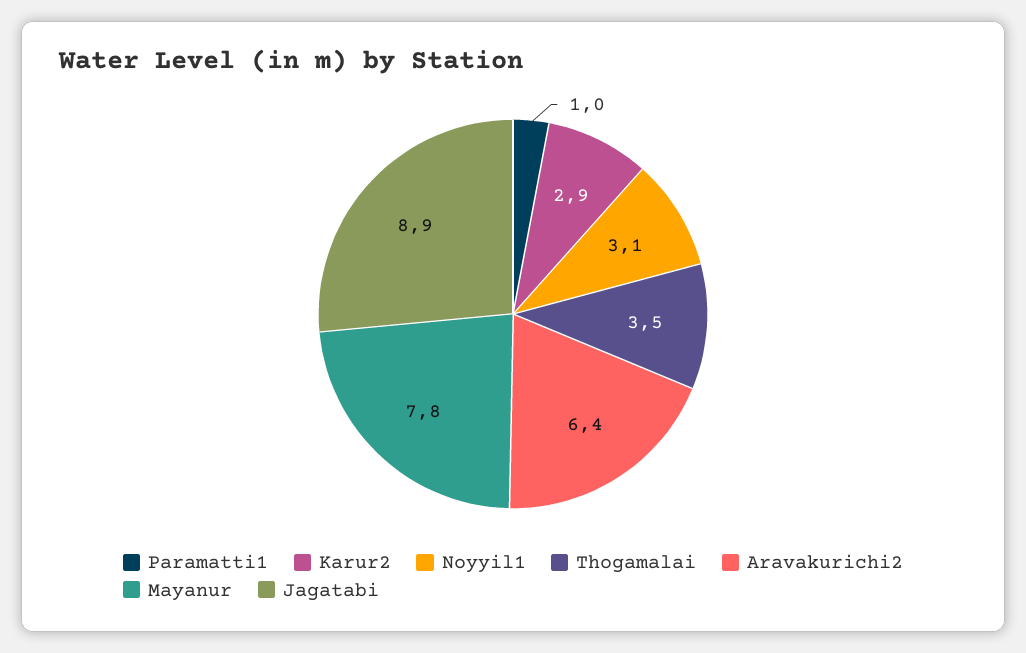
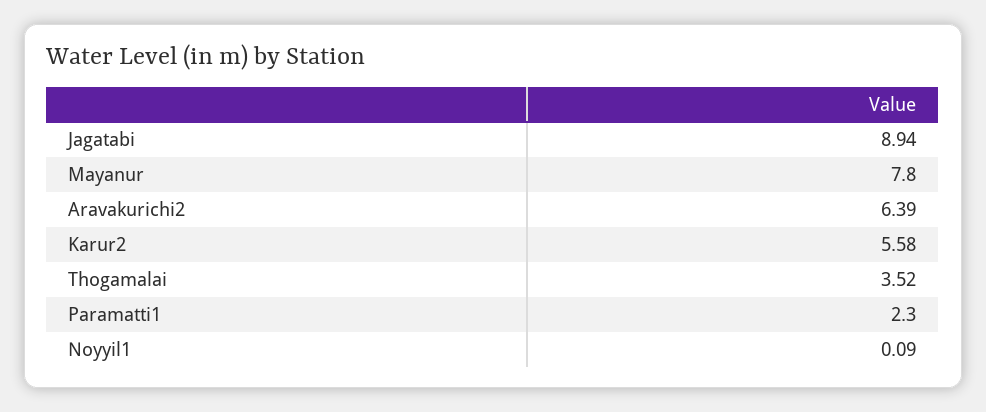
  {
-   "Paramatti1": 1,
+   "Paramatti1": 2.3,
-   "Karur2": 2.9,
+   "Karur2": 5.58,
-   "Noyyil1": 3.1,
+   "Noyyil1": 0.09,
    "Thogamalai": 3.52,
    "Aravakurichi2": 6.39,
    "Mayanur": 7.8,
    "Jagatabi": 8.94
  }

